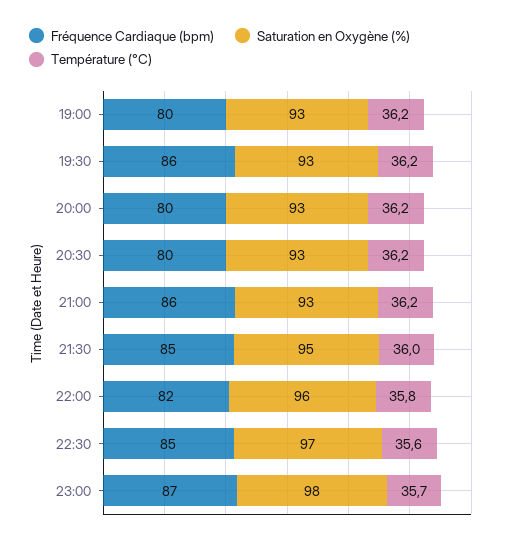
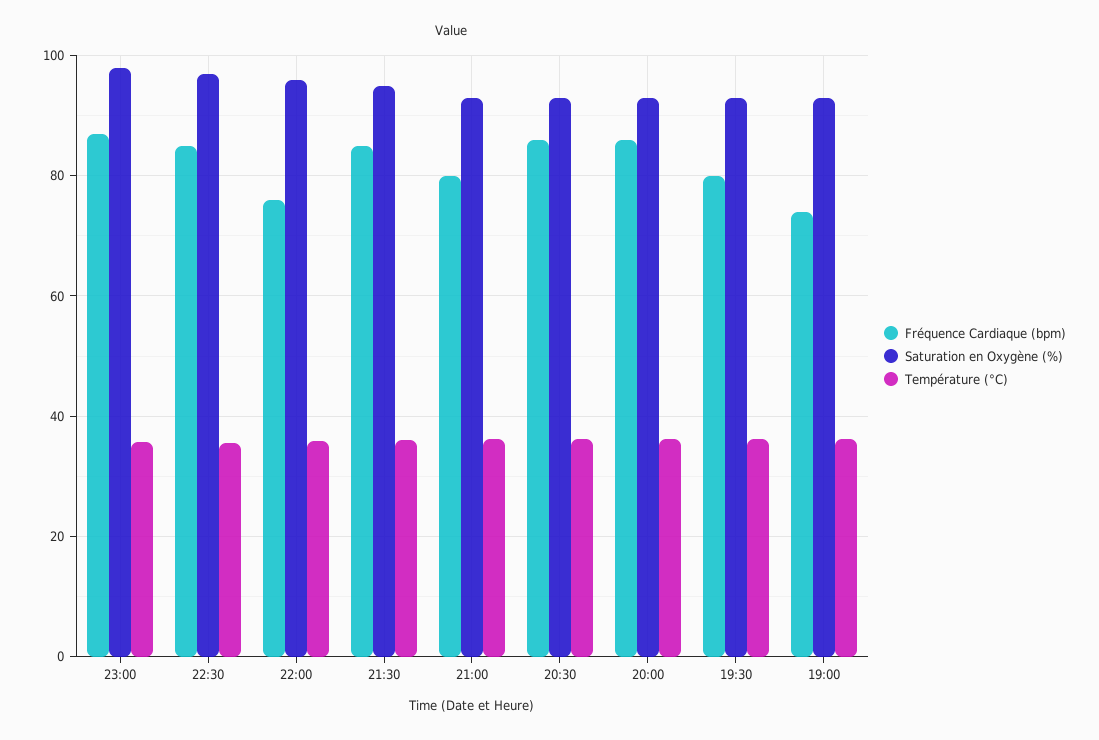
  {
    "Fréquence Cardiaque (bpm)": {
-     "19:00": 80,
+     "19:00": 74,
-     "19:30": 86,
+     "19:30": 80,
-     "20:00": 80,
+     "20:00": 86,
-     "20:30": 80,
+     "20:30": 86,
-     "21:00": 86,
+     "21:00": 80,
      "21:30": 85,
-     "22:00": 82,
+     "22:00": 76,
      "22:30": 85,
      "23:00": 87
    },
    "Saturation en Oxygène (%)": {
      "19:00": 93,
      "19:30": 93,
      "20:00": 93,
      "20:30": 93,
      "21:00": 93,
      "21:30": 95,
      "22:00": 96,
      "22:30": 97,
      "23:00": 98
    },
    "Température (°C)": {
      "19:00": 36.2,
      "19:30": 36.2,
      "20:00": 36.2,
      "20:30": 36.2,
      "21:00": 36.2,
      "21:30": 36,
      "22:00": 35.8,
      "22:30": 35.6,
      "23:00": 35.7
    }
  }

